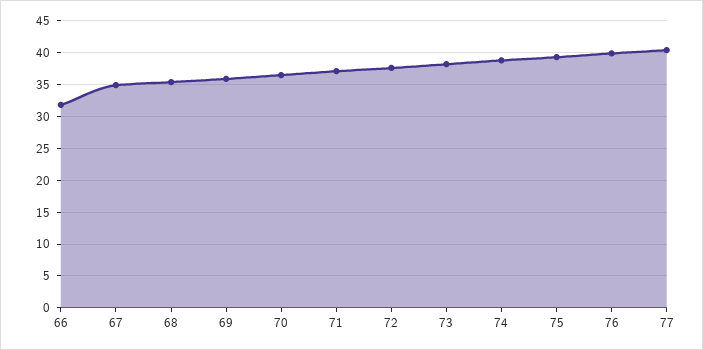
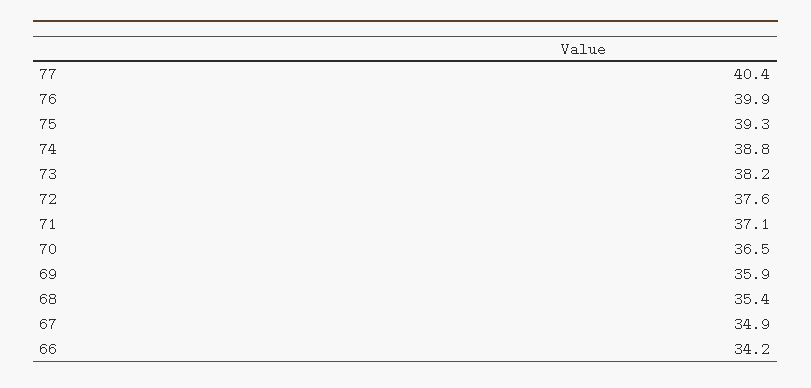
  {
-   "66": 32,
+   "66": 34.2,
    "67": 34.9,
    "68": 35.4,
    "69": 35.9,
    "70": 36.5,
    "71": 37.1,
    "72": 37.6,
    "73": 38.2,
    "74": 38.8,
    "75": 39.3,
    "76": 39.9,
    "77": 40.4
  }

